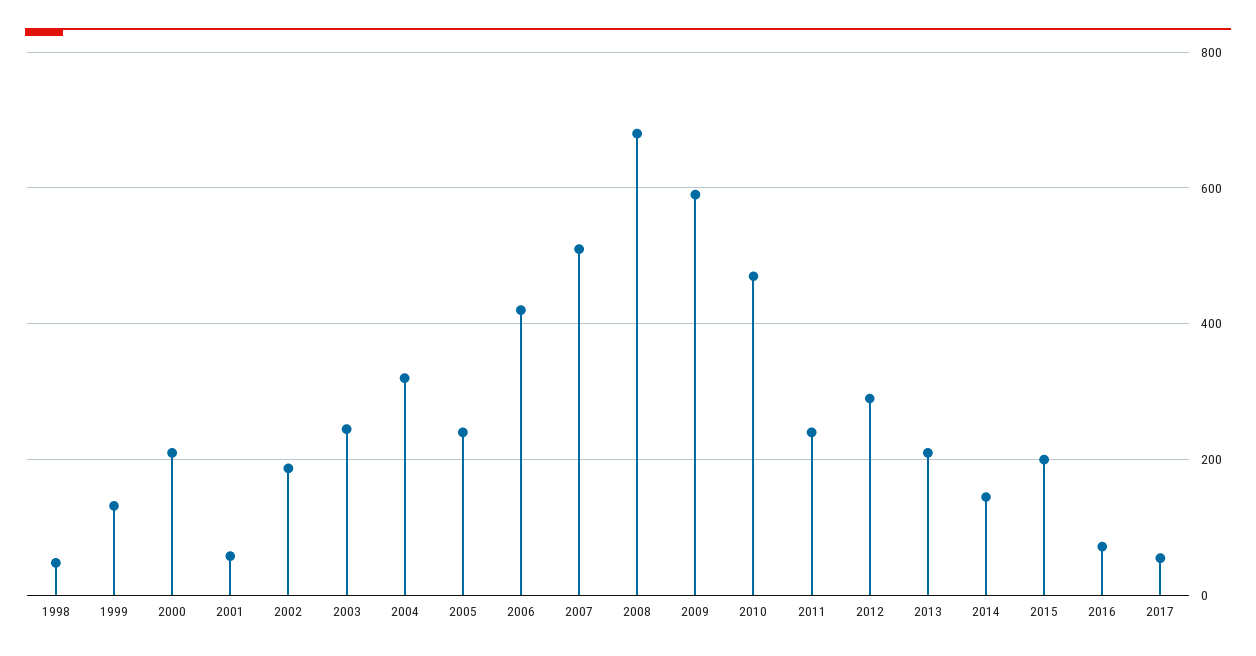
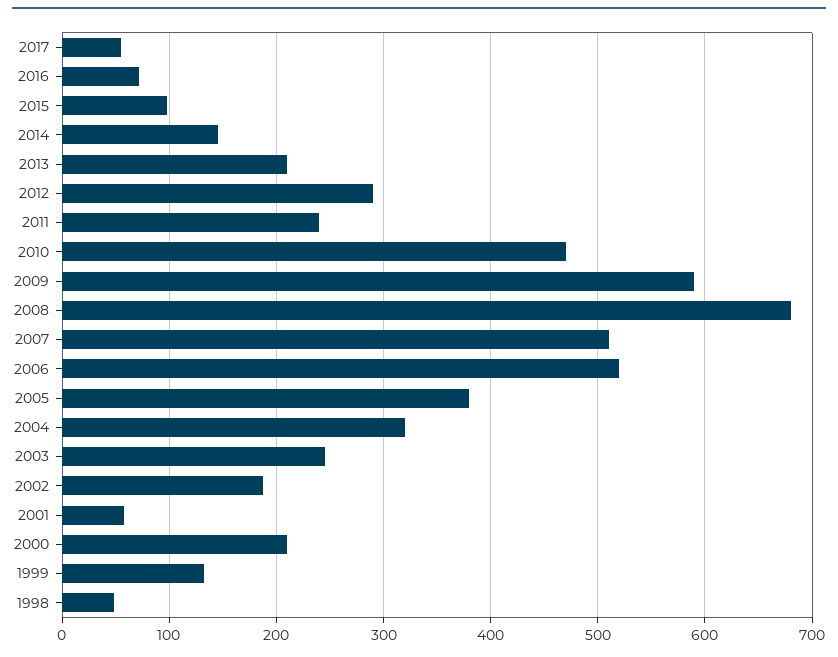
  {
    "1998": 50,
    "1999": 130,
    "2000": 210,
    "2001": 60,
    "2002": 190,
    "2003": 250,
    "2004": 320,
-   "2005": 240,
+   "2005": 380,
-   "2006": 420,
+   "2006": 520,
    "2007": 510,
    "2008": 680,
    "2009": 590,
    "2010": 470,
    "2011": 240,
    "2012": 290,
    "2013": 210,
    "2014": 150,
-   "2015": 200,
+   "2015": 100,
    "2016": 70,
    "2017": 60
  }

